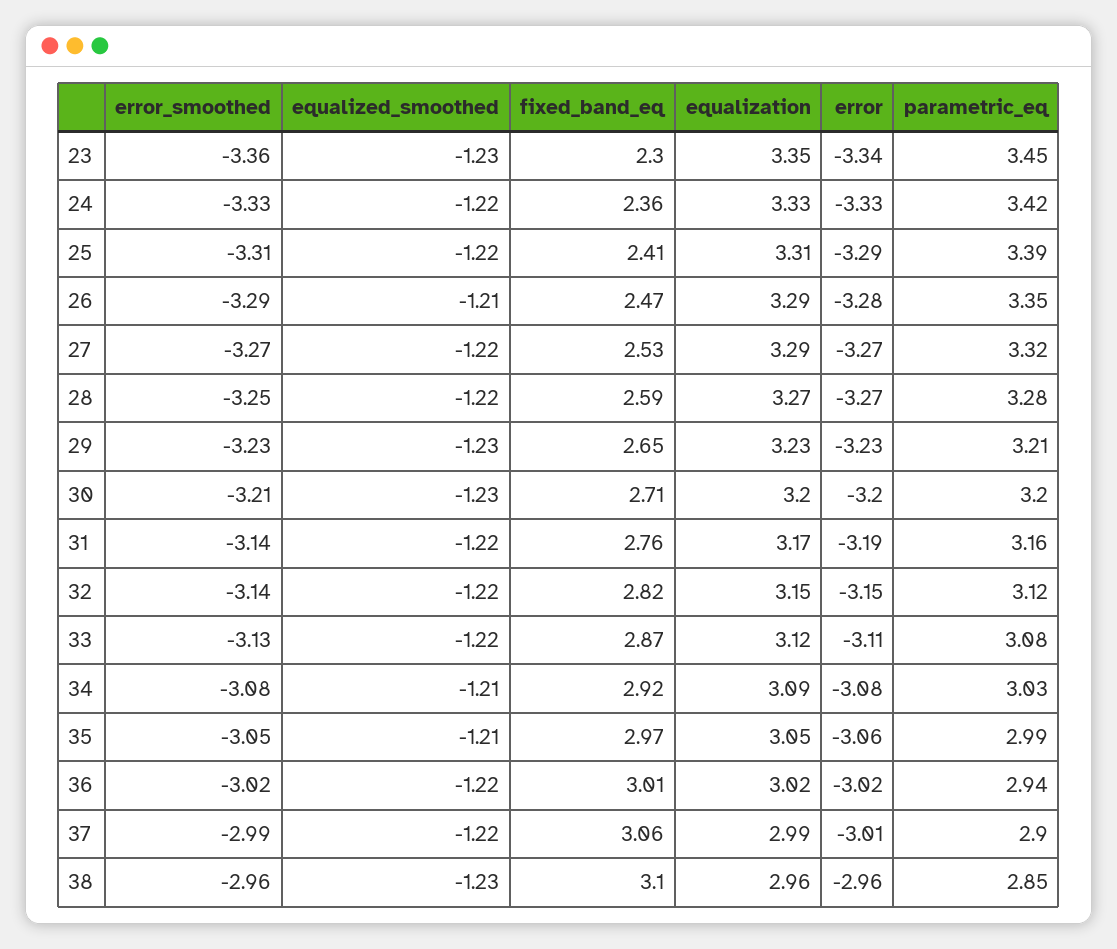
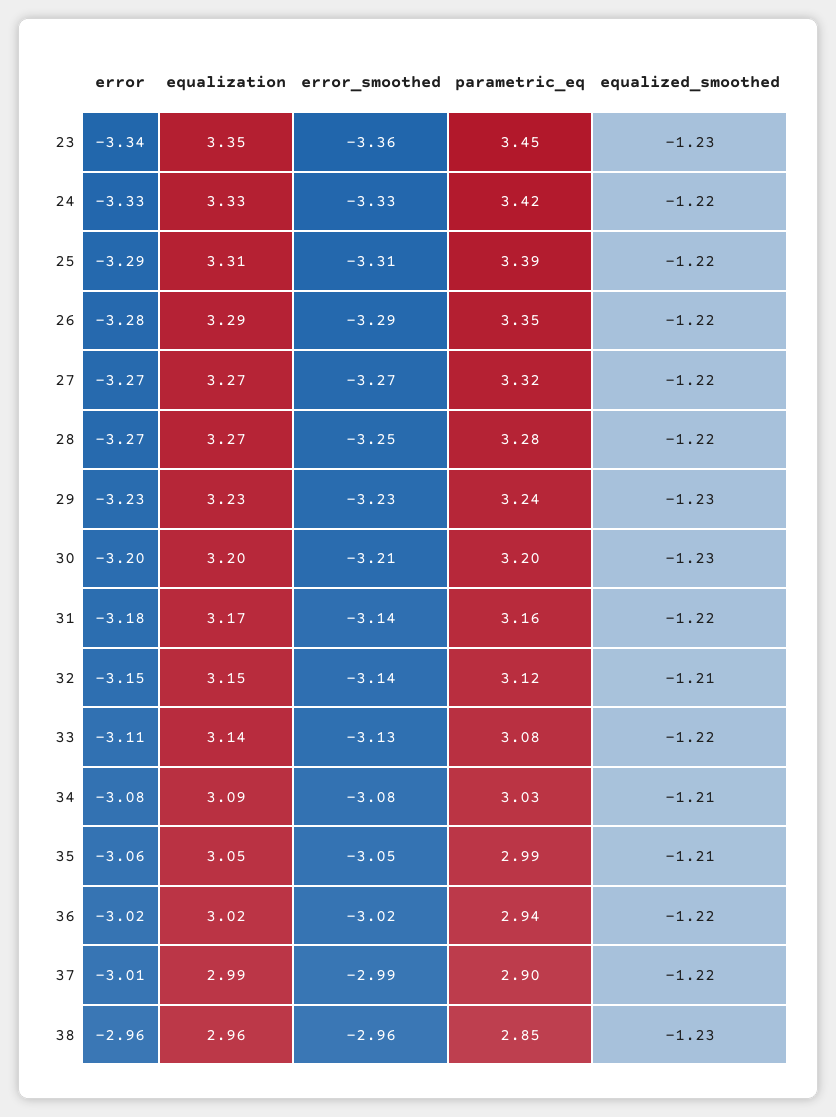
  {
    "error_smoothed": {
      "23": -3.36,
      "24": -3.33,
      "25": -3.31,
      "26": -3.29,
      "27": -3.27,
      "28": -3.25,
      "29": -3.23,
      "30": -3.21,
      "31": -3.14,
      "32": -3.14,
      "33": -3.13,
      "34": -3.08,
      "35": -3.05,
      "36": -3.02,
      "37": -2.99,
      "38": -2.96
    },
    "equalized_smoothed": {
      "23": -1.23,
      "24": -1.22,
      "25": -1.22,
-     "26": -1.21,
+     "26": -1.22,
      "27": -1.22,
      "28": -1.22,
      "29": -1.23,
      "30": -1.23,
      "31": -1.22,
-     "32": -1.22,
+     "32": -1.21,
      "33": -1.22,
      "34": -1.21,
      "35": -1.21,
      "36": -1.22,
      "37": -1.22,
      "38": -1.23
    },
-   "fixed_band_eq": {
-     "23": 2.3,
-     "24": 2.36,
-     "25": 2.41,
-     "26": 2.47,
-     "27": 2.53,
-     "28": 2.59,
-     "29": 2.65,
-     "30": 2.71,
-     "31": 2.76,
-     "32": 2.82,
-     "33": 2.87,
-     "34": 2.92,
-     "35": 2.97,
-     "36": 3.01,
-     "37": 3.06,
-     "38": 3.1
-   },
    "equalization": {
      "23": 3.35,
      "24": 3.33,
      "25": 3.31,
      "26": 3.29,
-     "27": 3.29,
+     "27": 3.27,
      "28": 3.27,
      "29": 3.23,
      "30": 3.2,
      "31": 3.17,
      "32": 3.15,
-     "33": 3.12,
+     "33": 3.14,
      "34": 3.09,
      "35": 3.05,
      "36": 3.02,
      "37": 2.99,
      "38": 2.96
    },
    "error": {
      "23": -3.34,
      "24": -3.33,
      "25": -3.29,
      "26": -3.28,
      "27": -3.27,
      "28": -3.27,
      "29": -3.23,
      "30": -3.2,
-     "31": -3.19,
+     "31": -3.18,
      "32": -3.15,
      "33": -3.11,
      "34": -3.08,
      "35": -3.06,
      "36": -3.02,
      "37": -3.01,
      "38": -2.96
    },
    "parametric_eq": {
      "23": 3.45,
      "24": 3.42,
      "25": 3.39,
      "26": 3.35,
      "27": 3.32,
      "28": 3.28,
-     "29": 3.21,
+     "29": 3.24,
      "30": 3.2,
      "31": 3.16,
      "32": 3.12,
      "33": 3.08,
      "34": 3.03,
      "35": 2.99,
      "36": 2.94,
      "37": 2.9,
      "38": 2.85
    }
  }

